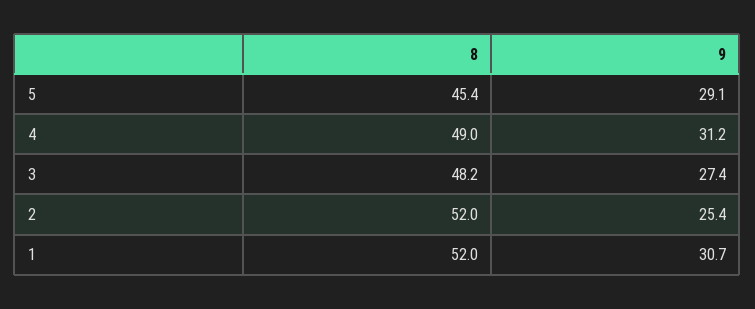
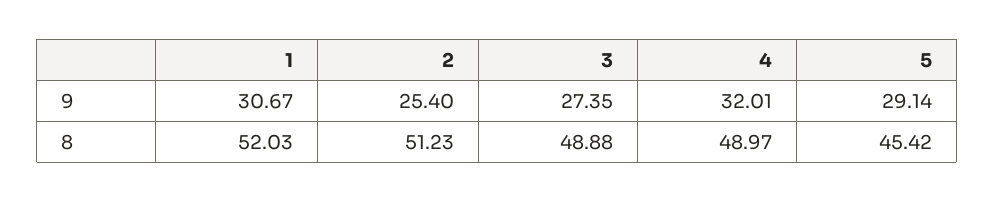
  {
    "8": {
      "5": 45.42,
      "4": 48.97,
-     "3": 48.2,
+     "3": 48.88,
-     "2": 52,
+     "2": 51.23,
      "1": 52.03
    },
    "9": {
      "5": 29.14,
-     "4": 31.2,
+     "4": 32.01,
      "3": 27.35,
      "2": 25.4,
      "1": 30.67
    }
  }

